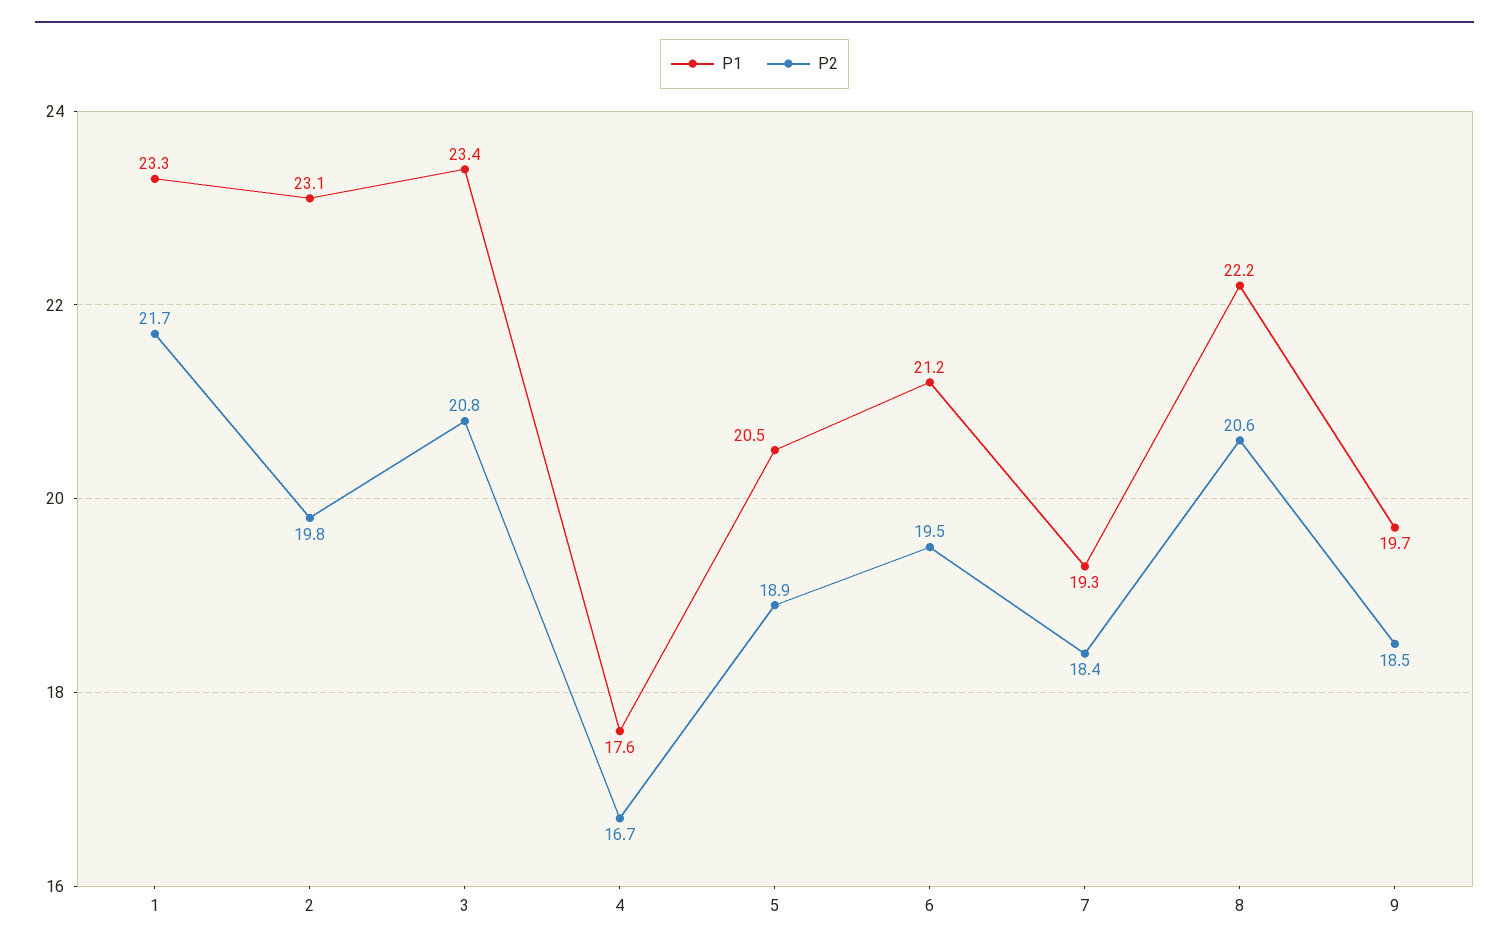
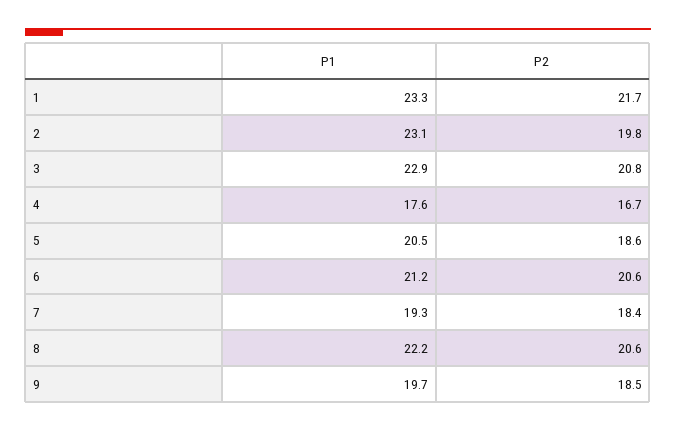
  {
    "P1": {
      "1": 23.3,
      "2": 23.1,
-     "3": 23.4,
+     "3": 22.9,
      "4": 17.6,
      "5": 20.5,
      "6": 21.2,
      "7": 19.3,
      "8": 22.2,
      "9": 19.7
    },
    "P2": {
      "1": 21.7,
      "2": 19.8,
      "3": 20.8,
      "4": 16.7,
-     "5": 18.9,
+     "5": 18.6,
-     "6": 19.5,
+     "6": 20.6,
      "7": 18.4,
      "8": 20.6,
      "9": 18.5
    }
  }

